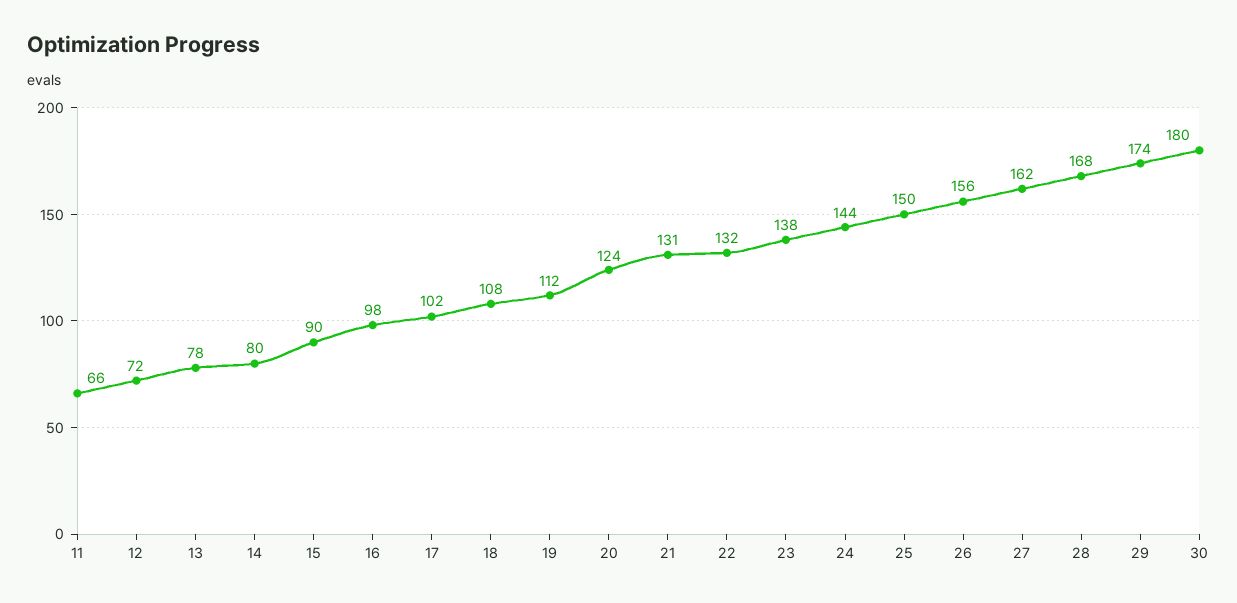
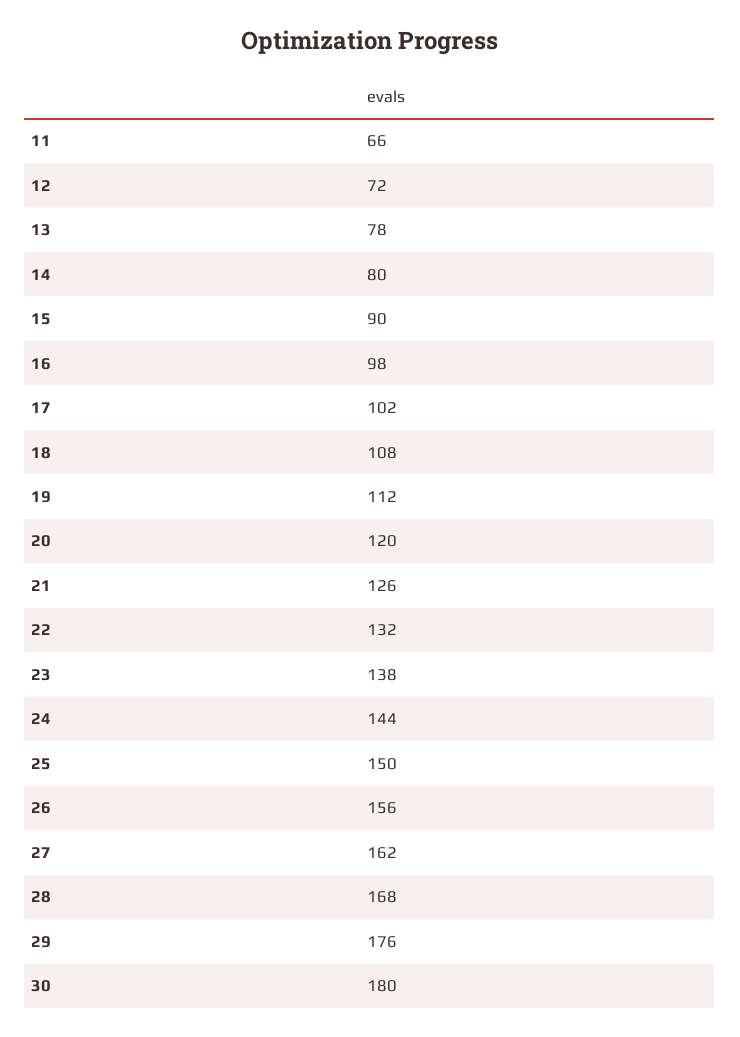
  {
    "11": 66,
    "12": 72,
    "13": 78,
    "14": 80,
    "15": 90,
    "16": 98,
    "17": 102,
    "18": 108,
    "19": 112,
-   "20": 124,
+   "20": 120,
-   "21": 131,
+   "21": 126,
    "22": 132,
    "23": 138,
    "24": 144,
    "25": 150,
    "26": 156,
    "27": 162,
    "28": 168,
-   "29": 174,
+   "29": 176,
    "30": 180
  }

